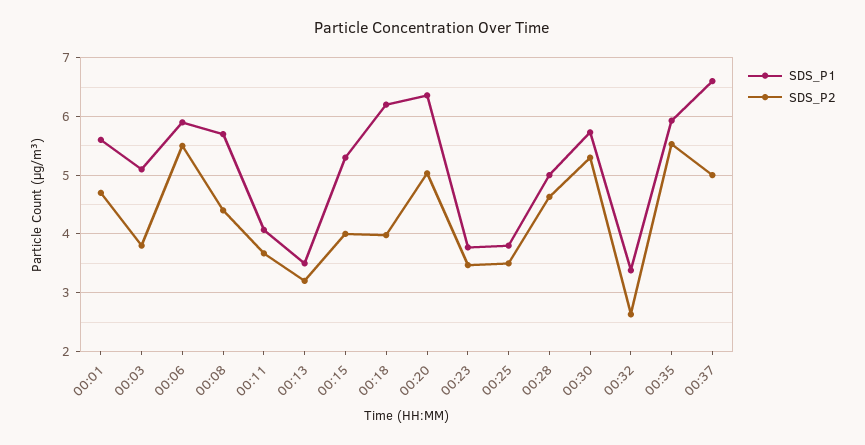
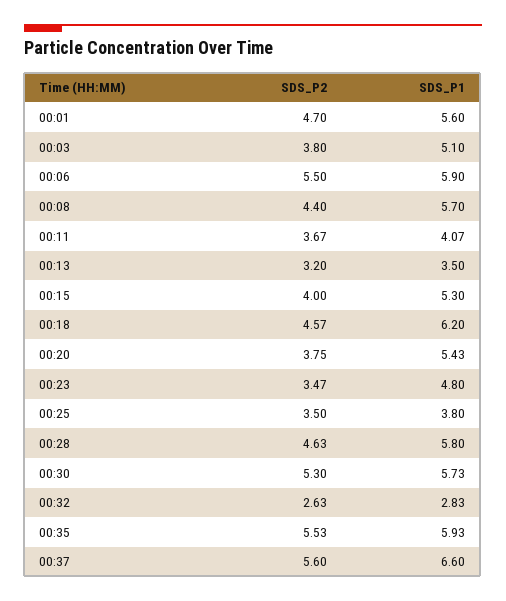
  {
    "SDS_P1": {
      "00:01": 5.6,
      "00:03": 5.1,
      "00:06": 5.9,
      "00:08": 5.7,
      "00:11": 4.07,
      "00:13": 3.5,
      "00:15": 5.3,
      "00:18": 6.2,
-     "00:20": 6.4,
+     "00:20": 5.43,
-     "00:23": 3.8,
+     "00:23": 4.8,
      "00:25": 3.8,
-     "00:28": 5,
+     "00:28": 5.8,
      "00:30": 5.73,
-     "00:32": 3.4,
+     "00:32": 2.83,
      "00:35": 5.93,
      "00:37": 6.6
    },
    "SDS_P2": {
      "00:01": 4.7,
      "00:03": 3.8,
      "00:06": 5.5,
      "00:08": 4.4,
      "00:11": 3.67,
      "00:13": 3.2,
      "00:15": 4,
-     "00:18": 4,
+     "00:18": 4.57,
-     "00:20": 5,
+     "00:20": 3.75,
      "00:23": 3.47,
      "00:25": 3.5,
      "00:28": 4.63,
      "00:30": 5.3,
      "00:32": 2.63,
      "00:35": 5.53,
-     "00:37": 5
+     "00:37": 5.6
    }
  }

